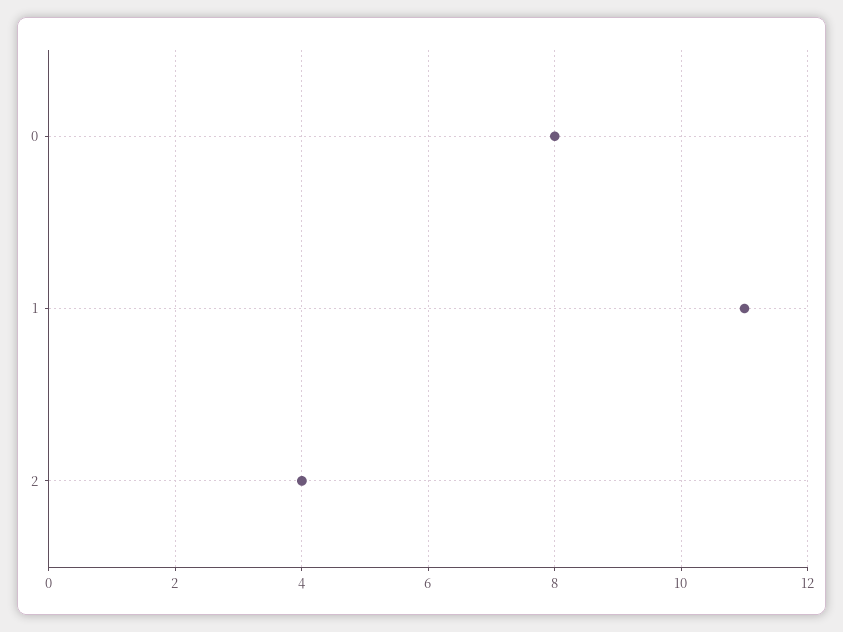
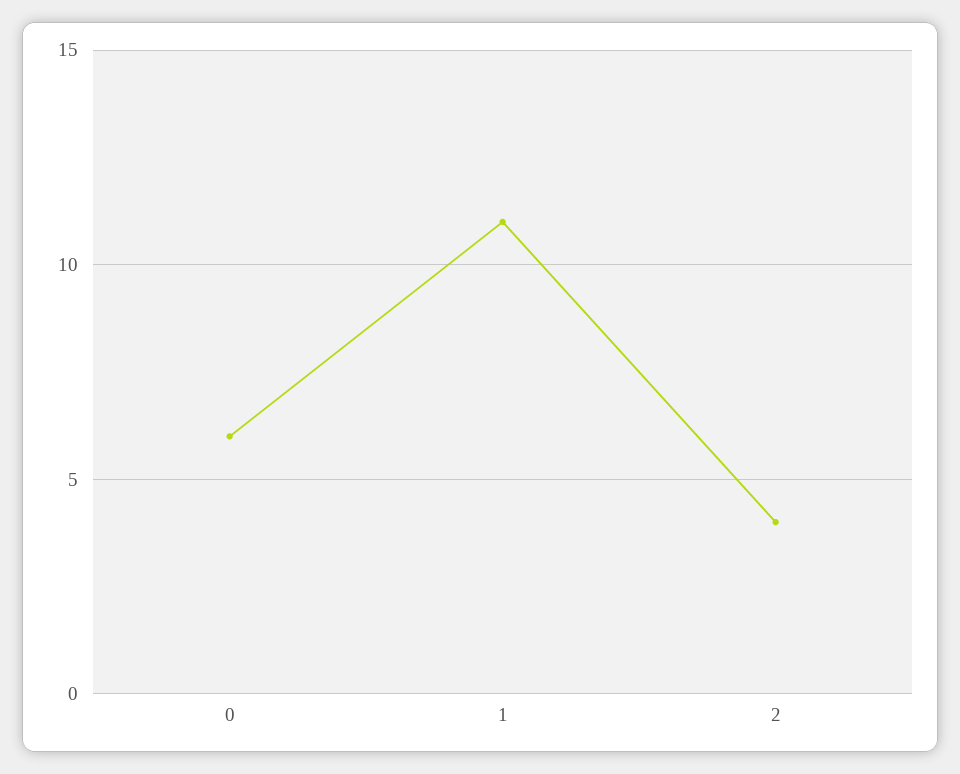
  {
-   "0": 8,
+   "0": 6,
    "1": 11,
    "2": 4
  }

